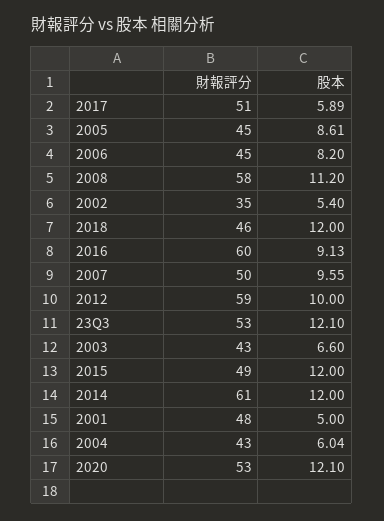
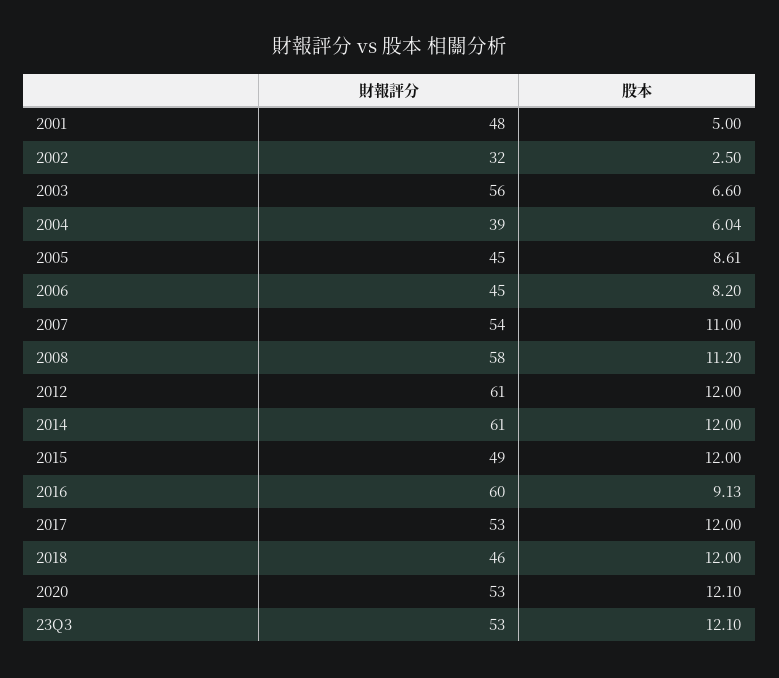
  {
    "財報評分": {
-     "2017": 51,
+     "2017": 53,
      "2005": 45,
      "2006": 45,
      "2008": 58,
-     "2002": 35,
+     "2002": 32,
      "2018": 46,
      "2016": 60,
-     "2007": 50,
+     "2007": 54,
-     "2012": 59,
+     "2012": 61,
      "23Q3": 53,
-     "2003": 43,
+     "2003": 56,
      "2015": 49,
      "2014": 61,
      "2001": 48,
-     "2004": 43,
+     "2004": 39,
      "2020": 53
    },
    "股本": {
-     "2017": 5.89,
+     "2017": 12,
      "2005": 8.61,
      "2006": 8.2,
      "2008": 11.2,
-     "2002": 5.4,
+     "2002": 2.5,
      "2018": 12,
      "2016": 9.13,
-     "2007": 9.55,
+     "2007": 11,
-     "2012": 10,
+     "2012": 12,
      "23Q3": 12.1,
      "2003": 6.6,
      "2015": 12,
      "2014": 12,
      "2001": 5,
      "2004": 6.04,
      "2020": 12.1
    }
  }

